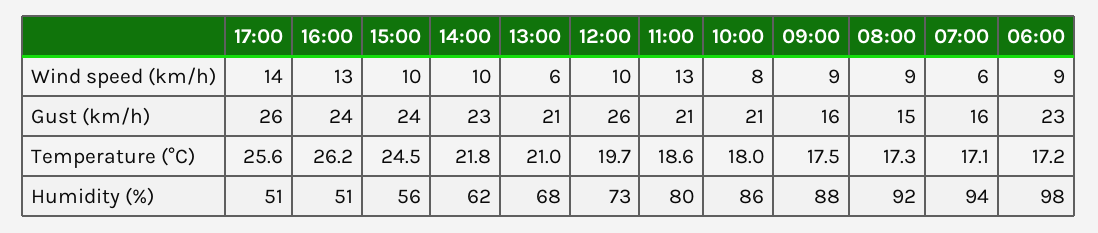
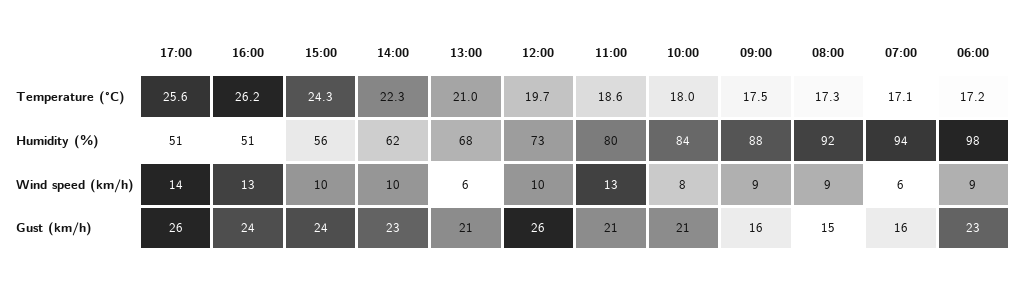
  {
    "17:00": {
      "Wind speed (km/h)": 14,
      "Gust (km/h)": 26,
      "Temperature (°C)": 25.6,
      "Humidity (%)": 51
    },
    "16:00": {
      "Wind speed (km/h)": 13,
      "Gust (km/h)": 24,
      "Temperature (°C)": 26.2,
      "Humidity (%)": 51
    },
    "15:00": {
      "Wind speed (km/h)": 10,
      "Gust (km/h)": 24,
-     "Temperature (°C)": 24.5,
+     "Temperature (°C)": 24.3,
      "Humidity (%)": 56
    },
    "14:00": {
      "Wind speed (km/h)": 10,
      "Gust (km/h)": 23,
-     "Temperature (°C)": 21.8,
+     "Temperature (°C)": 22.3,
      "Humidity (%)": 62
    },
    "13:00": {
      "Wind speed (km/h)": 6,
      "Gust (km/h)": 21,
      "Temperature (°C)": 21,
      "Humidity (%)": 68
    },
    "12:00": {
      "Wind speed (km/h)": 10,
      "Gust (km/h)": 26,
      "Temperature (°C)": 19.7,
      "Humidity (%)": 73
    },
    "11:00": {
      "Wind speed (km/h)": 13,
      "Gust (km/h)": 21,
      "Temperature (°C)": 18.6,
      "Humidity (%)": 80
    },
    "10:00": {
      "Wind speed (km/h)": 8,
      "Gust (km/h)": 21,
      "Temperature (°C)": 18,
-     "Humidity (%)": 86
+     "Humidity (%)": 84
    },
    "09:00": {
      "Wind speed (km/h)": 9,
      "Gust (km/h)": 16,
      "Temperature (°C)": 17.5,
      "Humidity (%)": 88
    },
    "08:00": {
      "Wind speed (km/h)": 9,
      "Gust (km/h)": 15,
      "Temperature (°C)": 17.3,
      "Humidity (%)": 92
    },
    "07:00": {
      "Wind speed (km/h)": 6,
      "Gust (km/h)": 16,
      "Temperature (°C)": 17.1,
      "Humidity (%)": 94
    },
    "06:00": {
      "Wind speed (km/h)": 9,
      "Gust (km/h)": 23,
      "Temperature (°C)": 17.2,
      "Humidity (%)": 98
    }
  }

